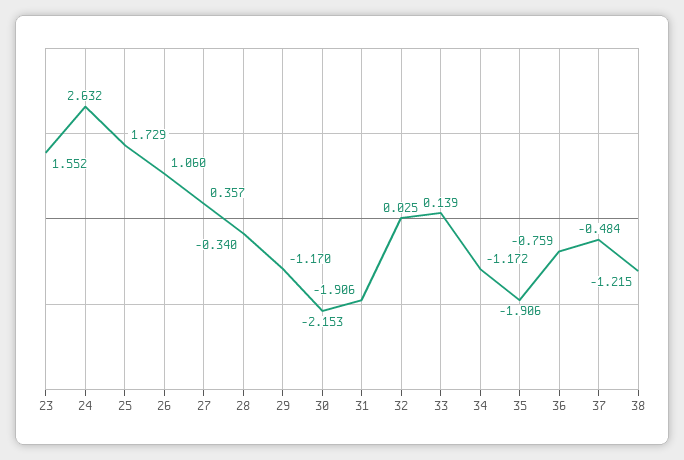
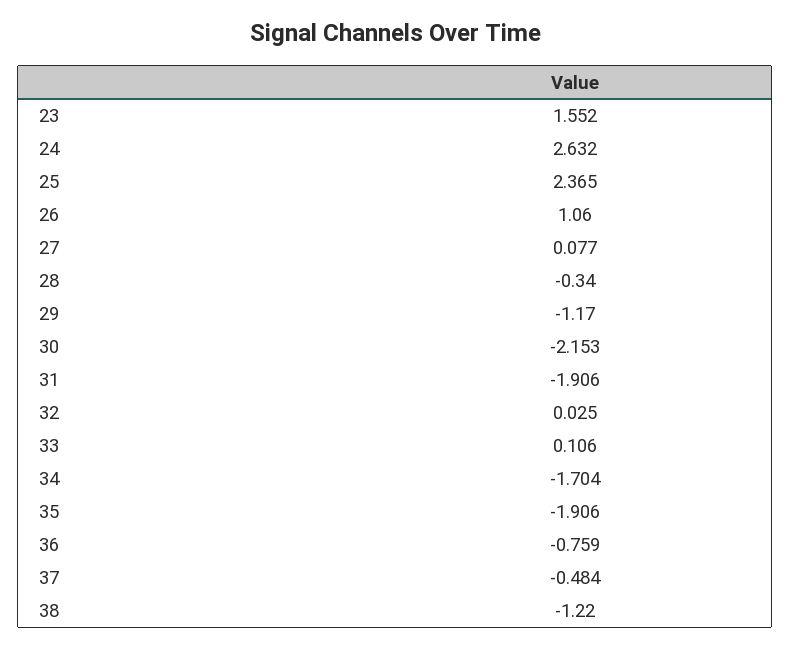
  {
    "23": 1.552,
    "24": 2.632,
-   "25": 1.729,
+   "25": 2.365,
    "26": 1.06,
-   "27": 0.357,
+   "27": 0.077,
    "28": -0.34,
    "29": -1.17,
    "30": -2.153,
    "31": -1.906,
    "32": 0.025,
-   "33": 0.139,
+   "33": 0.106,
-   "34": -1.172,
+   "34": -1.704,
    "35": -1.906,
    "36": -0.759,
    "37": -0.484,
-   "38": -1.215
+   "38": -1.22
  }

